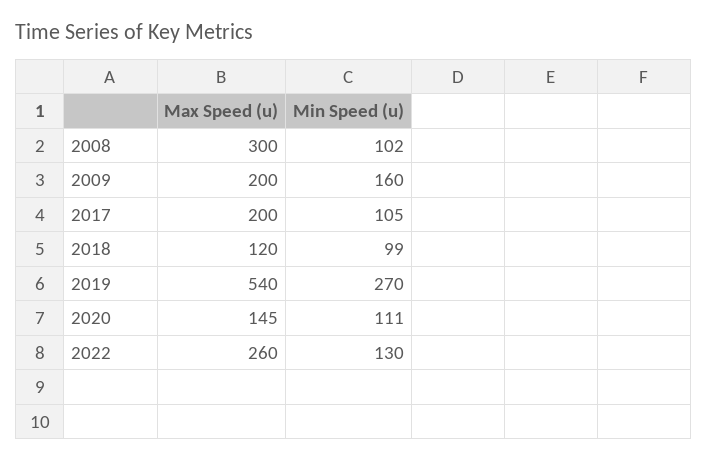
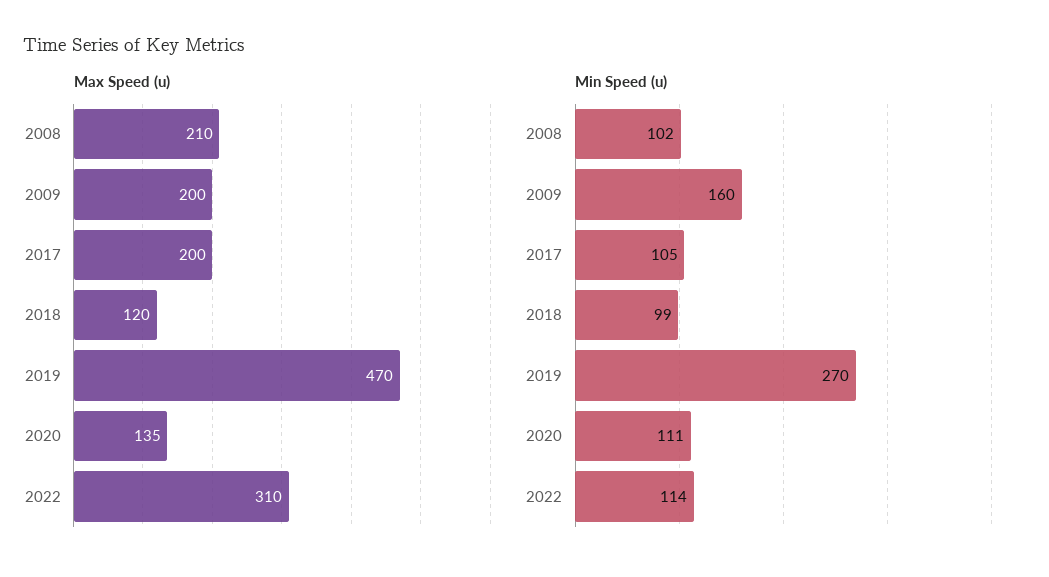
  {
    "Max Speed (u)": {
-     "2008": 300,
+     "2008": 210,
      "2009": 200,
      "2017": 200,
      "2018": 120,
-     "2019": 540,
+     "2019": 470,
-     "2020": 145,
+     "2020": 135,
-     "2022": 260
+     "2022": 310
    },
    "Min Speed (u)": {
      "2008": 102,
      "2009": 160,
      "2017": 105,
      "2018": 99,
      "2019": 270,
      "2020": 111,
-     "2022": 130
+     "2022": 114
    }
  }

